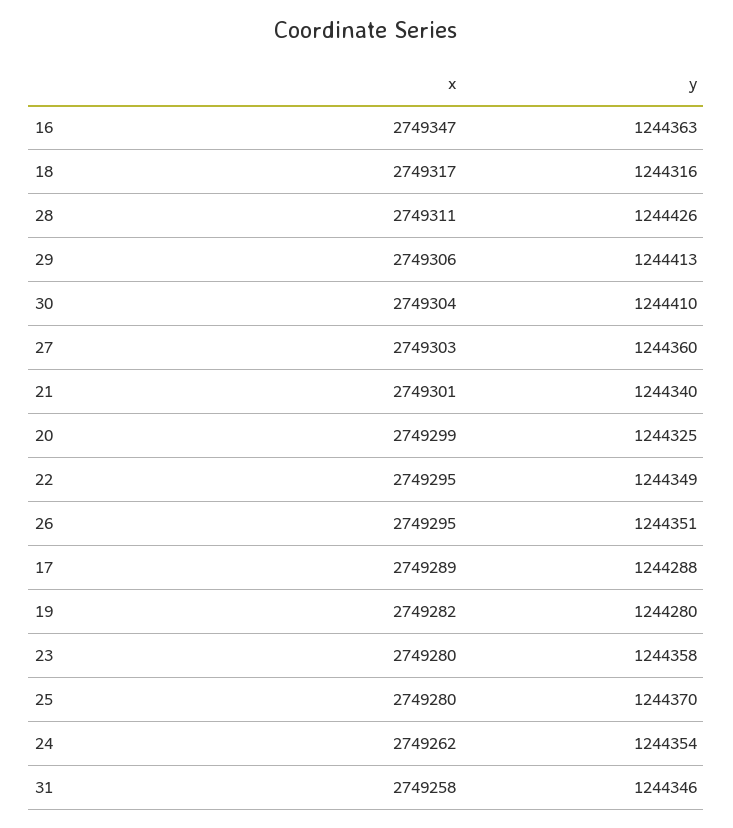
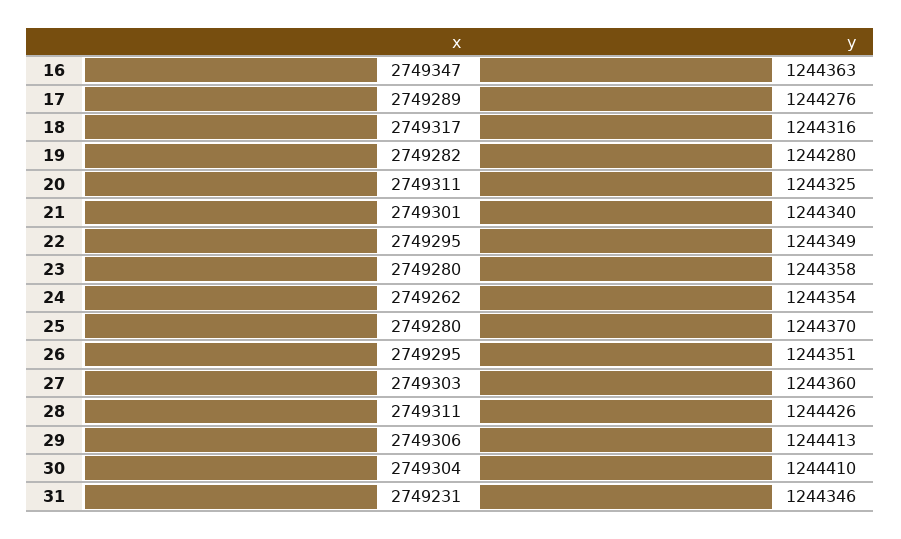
  {
    "x": {
      "16": 2749347,
      "18": 2749317,
      "28": 2749311,
      "29": 2749306,
      "30": 2749304,
      "27": 2749303,
      "21": 2749301,
-     "20": 2749299,
+     "20": 2749311,
      "22": 2749295,
      "26": 2749295,
      "17": 2749289,
      "19": 2749282,
      "23": 2749280,
      "25": 2749280,
      "24": 2749262,
-     "31": 2749258
+     "31": 2749231
    },
    "y": {
      "16": 1244363,
      "18": 1244316,
      "28": 1244426,
      "29": 1244413,
      "30": 1244410,
      "27": 1244360,
      "21": 1244340,
      "20": 1244325,
      "22": 1244349,
      "26": 1244351,
-     "17": 1244288,
+     "17": 1244276,
      "19": 1244280,
      "23": 1244358,
      "25": 1244370,
      "24": 1244354,
      "31": 1244346
    }
  }

